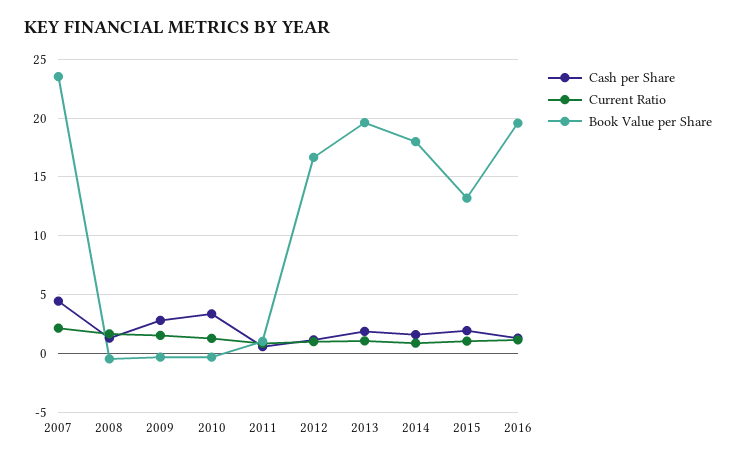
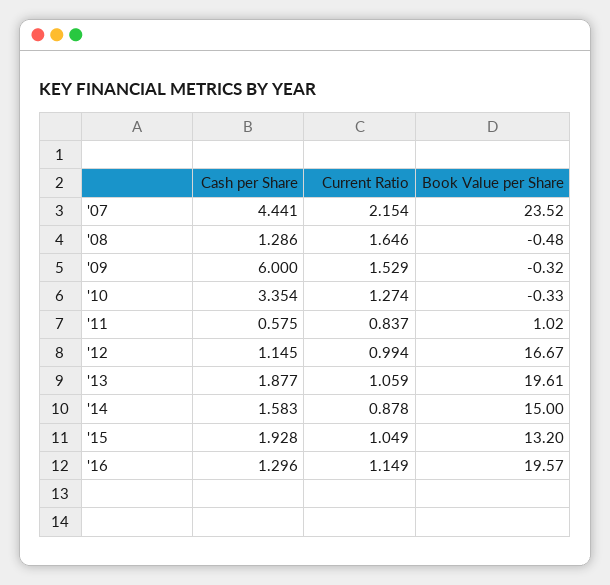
  {
    "Cash per Share": {
      "2007": 4.441,
      "2008": 1.286,
-     "2009": 3,
+     "2009": 6,
      "2010": 3.354,
      "2011": 0.575,
      "2012": 1.145,
      "2013": 1.877,
      "2014": 1.583,
      "2015": 1.928,
      "2016": 1.296
    },
    "Current Ratio": {
      "2007": 2.154,
      "2008": 1.646,
      "2009": 1.529,
      "2010": 1.274,
      "2011": 0.837,
      "2012": 0.994,
      "2013": 1.059,
      "2014": 0.878,
      "2015": 1.049,
      "2016": 1.149
    },
    "Book Value per Share": {
      "2007": 23.52,
      "2008": -0.48,
      "2009": -0.32,
      "2010": -0.33,
      "2011": 1.02,
      "2012": 16.67,
      "2013": 19.61,
-     "2014": 18,
+     "2014": 15,
      "2015": 13.2,
      "2016": 19.57
    }
  }

